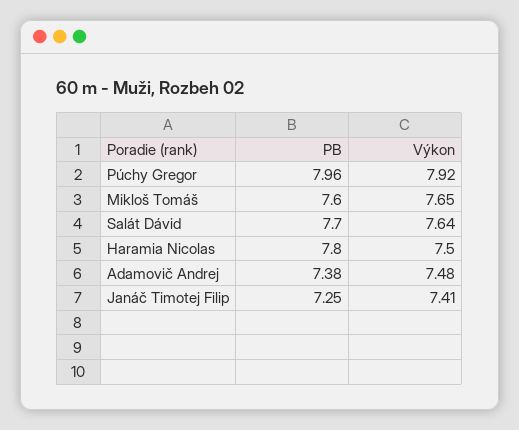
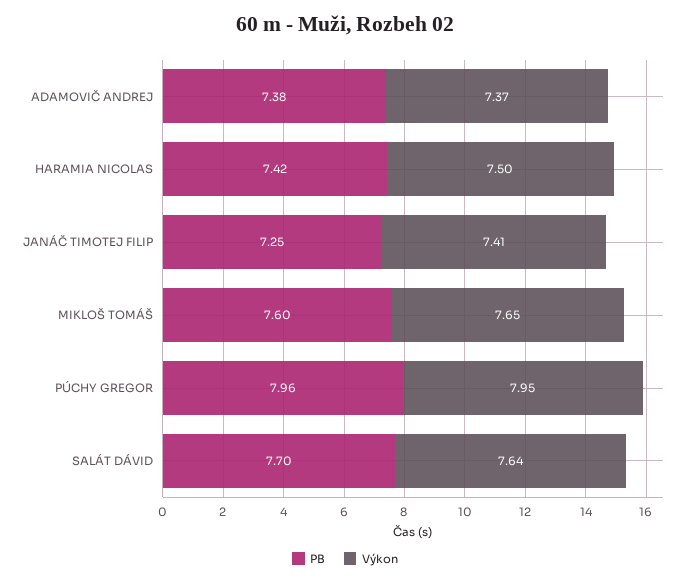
  {
    "PB": {
      "Púchy Gregor": 7.96,
      "Mikloš Tomáš": 7.6,
      "Salát Dávid": 7.7,
-     "Haramia Nicolas": 7.8,
+     "Haramia Nicolas": 7.42,
      "Adamovič Andrej": 7.38,
      "Janáč Timotej Filip": 7.25
    },
    "Výkon": {
-     "Púchy Gregor": 7.92,
+     "Púchy Gregor": 7.95,
      "Mikloš Tomáš": 7.65,
      "Salát Dávid": 7.64,
      "Haramia Nicolas": 7.5,
-     "Adamovič Andrej": 7.48,
+     "Adamovič Andrej": 7.37,
      "Janáč Timotej Filip": 7.41
    }
  }

